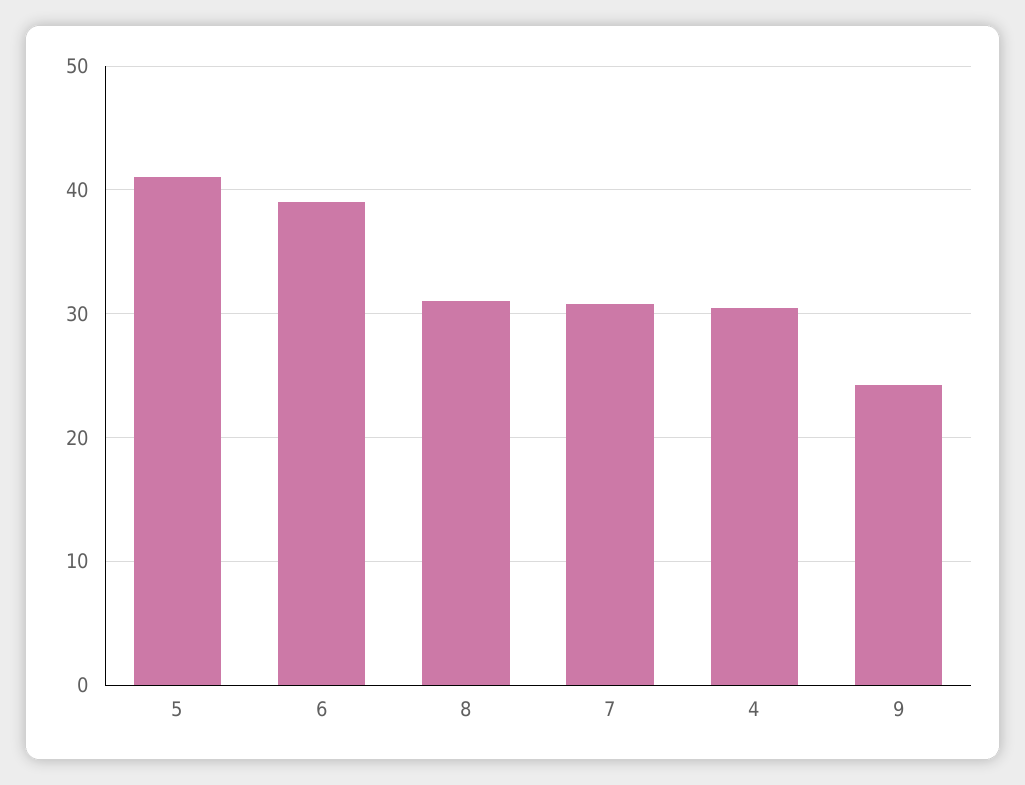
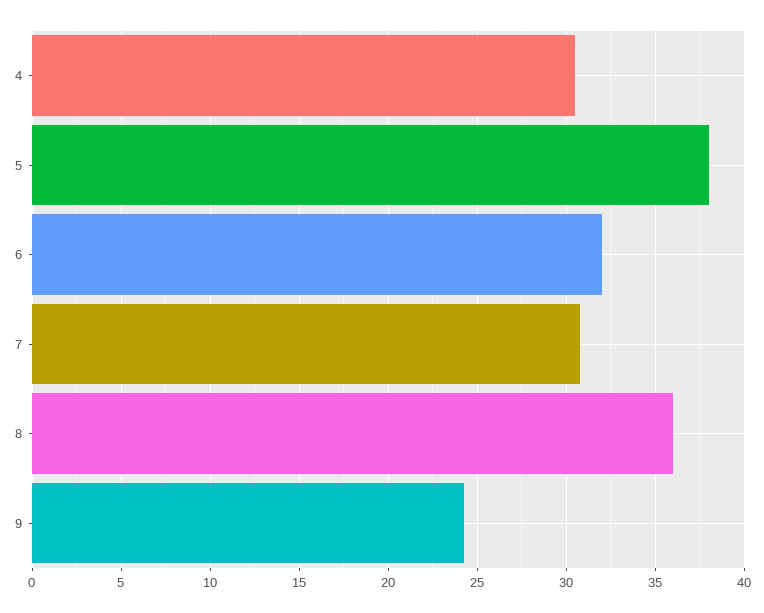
  {
-   "5": 41,
+   "5": 38,
-   "6": 39,
+   "6": 32,
-   "8": 31,
+   "8": 36,
    "7": 31,
    "4": 30.5,
    "9": 24.5
  }

